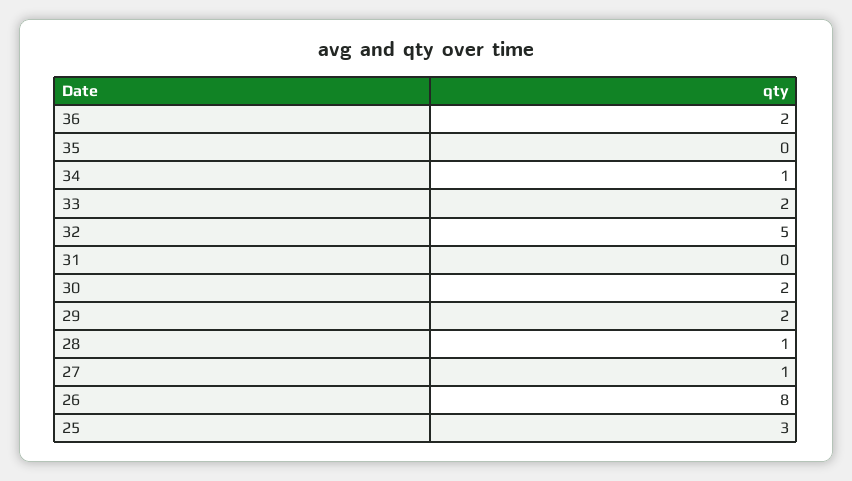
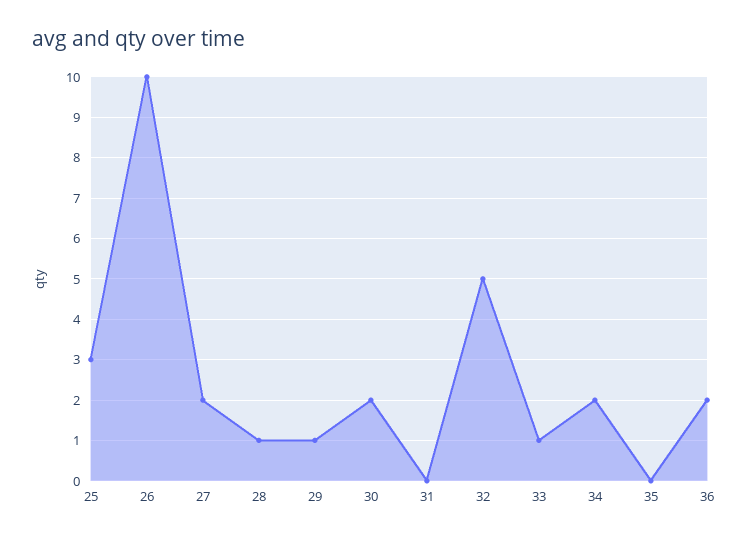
  {
    "36": 2,
    "35": 0,
-   "34": 1,
+   "34": 2,
-   "33": 2,
+   "33": 1,
    "32": 5,
    "31": 0,
    "30": 2,
-   "29": 2,
+   "29": 1,
    "28": 1,
-   "27": 1,
+   "27": 2,
-   "26": 8,
+   "26": 10,
    "25": 3
  }

